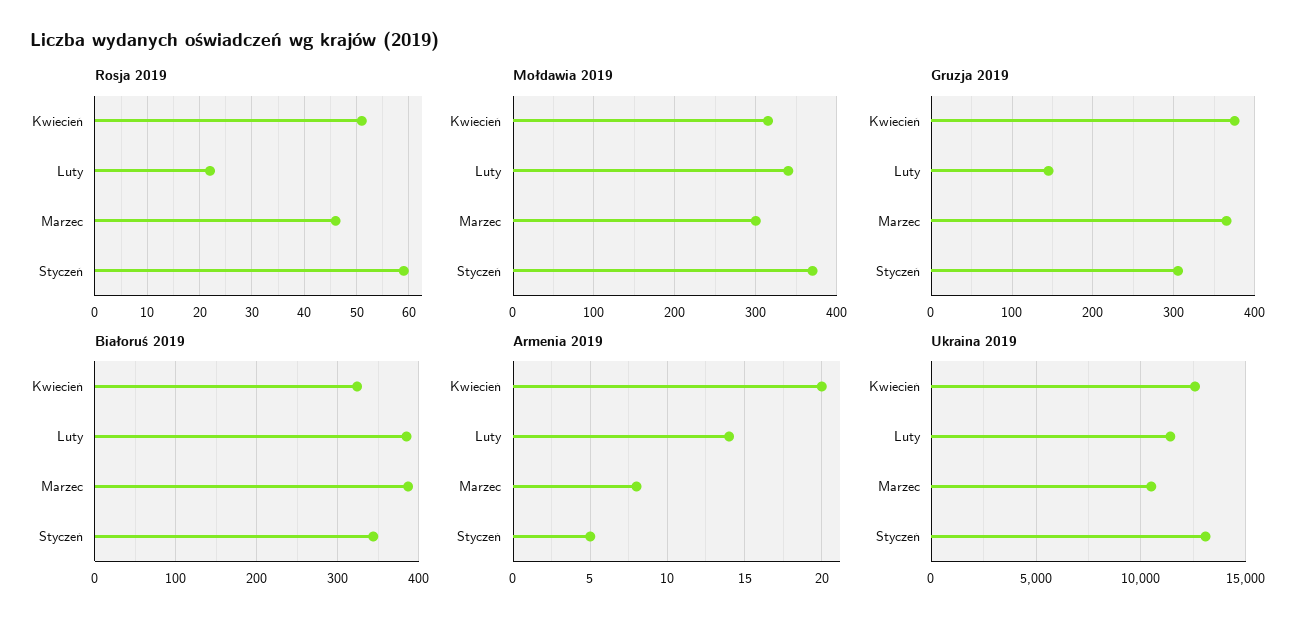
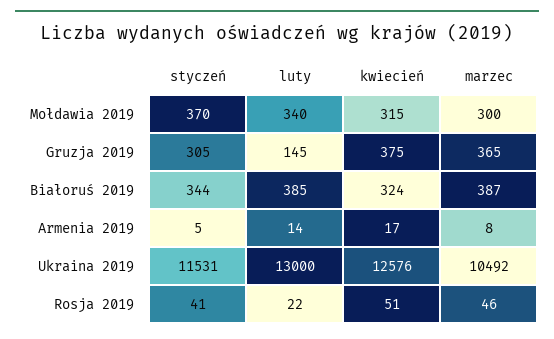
  {
    "Rosja 2019": {
      "Kwiecień": 51,
      "Luty": 22,
      "Marzec": 46,
-     "Styczeń": 60
+     "Styczeń": 41
    },
    "Mołdawia 2019": {
      "Kwiecień": 315,
      "Luty": 340,
      "Marzec": 300,
      "Styczeń": 370
    },
    "Gruzja 2019": {
      "Kwiecień": 375,
      "Luty": 145,
      "Marzec": 365,
      "Styczeń": 305
    },
    "Białoruś 2019": {
      "Kwiecień": 324,
      "Luty": 385,
      "Marzec": 387,
      "Styczeń": 344
    },
    "Armenia 2019": {
-     "Kwiecień": 20,
+     "Kwiecień": 17,
      "Luty": 14,
      "Marzec": 8,
      "Styczeń": 5
    },
    "Ukraina 2019": {
      "Kwiecień": 12576,
-     "Luty": 11500,
+     "Luty": 13000,
      "Marzec": 10492,
-     "Styczeń": 13000
+     "Styczeń": 11531
    }
  }

